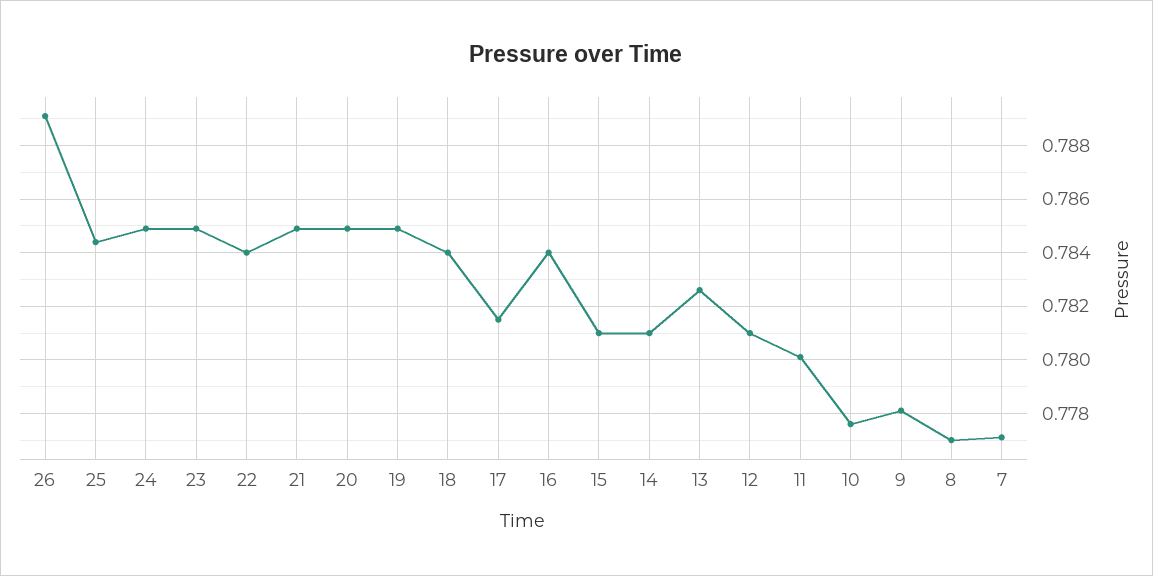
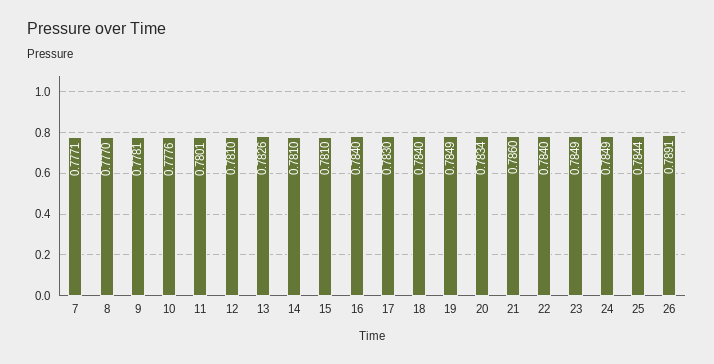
  {
    "26": 0.7891,
    "25": 0.7844,
    "24": 0.7849,
    "23": 0.7849,
    "22": 0.784,
-   "21": 0.785,
+   "21": 0.786,
-   "20": 0.785,
+   "20": 0.7834,
    "19": 0.7849,
    "18": 0.784,
-   "17": 0.7815,
+   "17": 0.783,
    "16": 0.784,
    "15": 0.781,
    "14": 0.781,
    "13": 0.7826,
    "12": 0.781,
    "11": 0.7801,
    "10": 0.7776,
    "9": 0.7781,
    "8": 0.777,
    "7": 0.7771
  }

